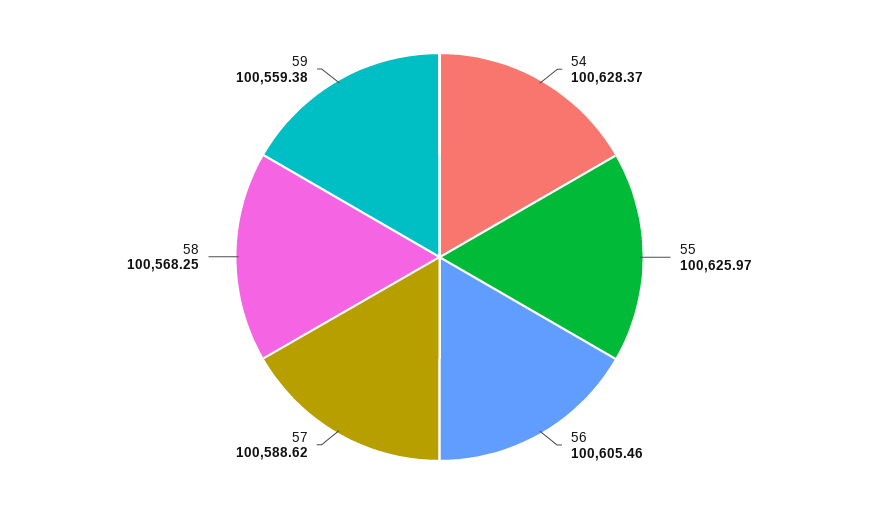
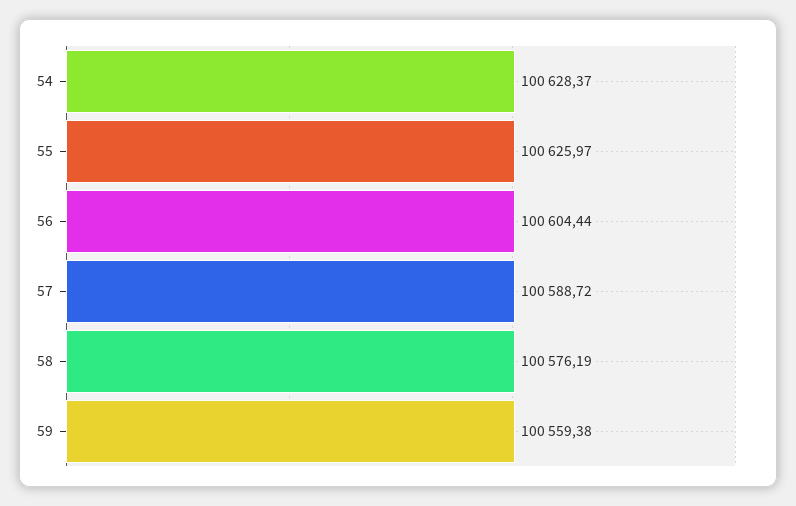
  {
    "54": 100628.37,
    "55": 100625.97,
-   "56": 100605.46,
+   "56": 100604.44,
-   "57": 100588.62,
+   "57": 100588.72,
-   "58": 100568.25,
+   "58": 100576.19,
    "59": 100559.38
  }

